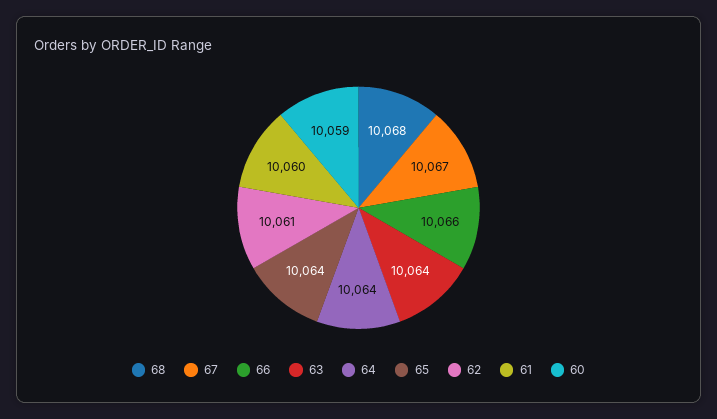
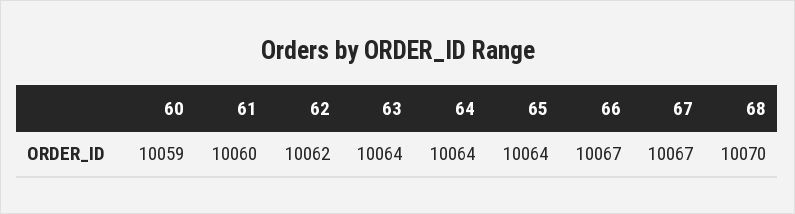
  {
-   "68": 10068,
+   "68": 10070,
    "67": 10067,
-   "66": 10066,
+   "66": 10067,
    "63": 10064,
    "64": 10064,
    "65": 10064,
-   "62": 10061,
+   "62": 10062,
    "61": 10060,
    "60": 10059
  }

